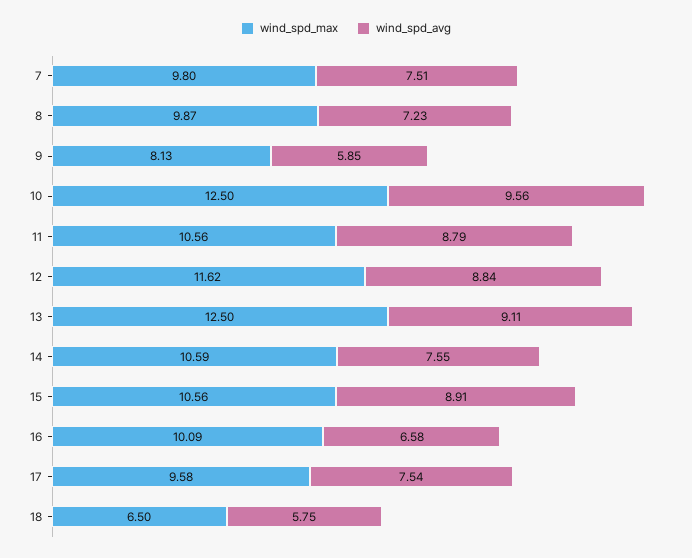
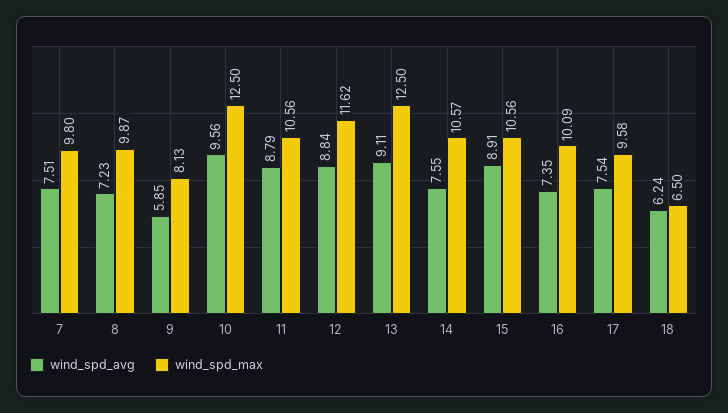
  {
    "wind_spd_max": {
      "7": 9.8,
      "8": 9.87,
      "9": 8.13,
      "10": 12.5,
      "11": 10.56,
      "12": 11.62,
      "13": 12.5,
-     "14": 10.59,
+     "14": 10.57,
      "15": 10.56,
      "16": 10.09,
      "17": 9.58,
      "18": 6.5
    },
    "wind_spd_avg": {
      "7": 7.51,
      "8": 7.23,
      "9": 5.85,
      "10": 9.56,
      "11": 8.79,
      "12": 8.84,
      "13": 9.11,
      "14": 7.55,
      "15": 8.91,
-     "16": 6.58,
+     "16": 7.35,
      "17": 7.54,
-     "18": 5.75
+     "18": 6.24
    }
  }

